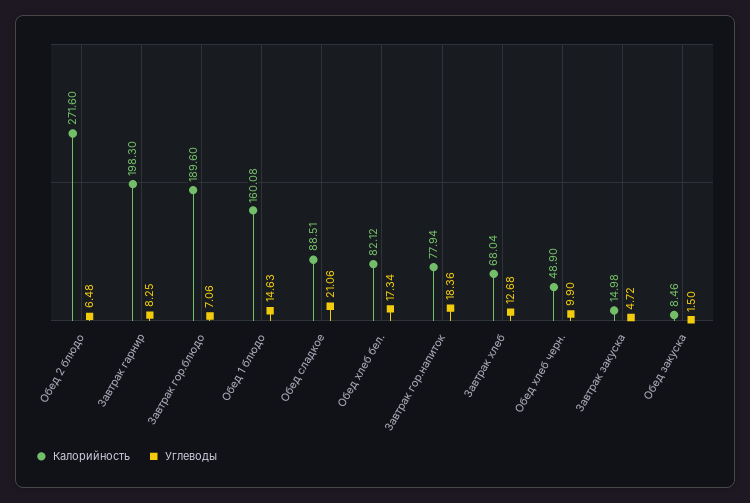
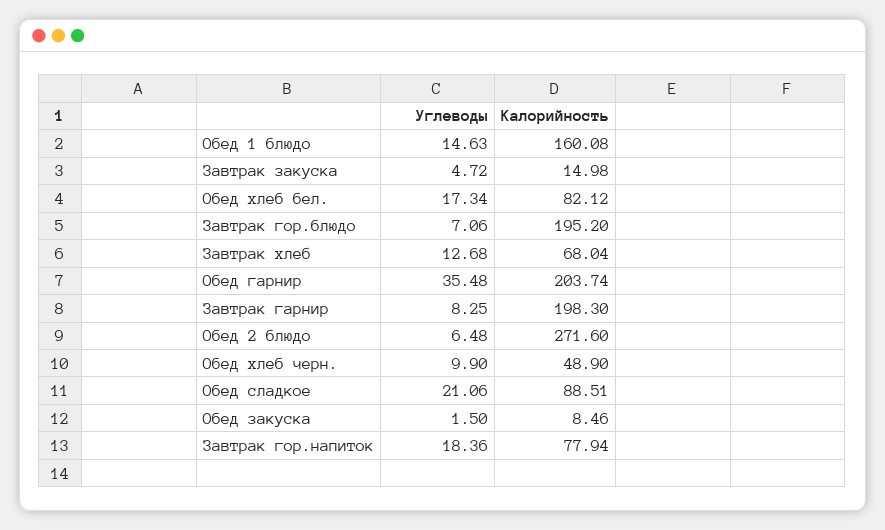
  {
    "Калорийность": {
      "Обед 2 блюдо": 271.6,
      "Завтрак гарнир": 198.3,
-     "Завтрак гор.блюдо": 189.6,
+     "Завтрак гор.блюдо": 195.2,
      "Обед 1 блюдо": 160.08,
      "Обед сладкое": 88.51,
      "Обед хлеб бел.": 82.12,
      "Завтрак гор.напиток": 77.94,
      "Завтрак хлеб": 68.04,
      "Обед хлеб черн.": 48.9,
      "Завтрак закуска": 14.98,
-     "Обед закуска": 8.46
+     "Обед закуска": 8.46,
+     "Обед гарнир": 203.74
    },
    "Углеводы": {
      "Обед 2 блюдо": 6.48,
      "Завтрак гарнир": 8.25,
      "Завтрак гор.блюдо": 7.06,
      "Обед 1 блюдо": 14.63,
      "Обед сладкое": 21.06,
      "Обед хлеб бел.": 17.34,
      "Завтрак гор.напиток": 18.36,
      "Завтрак хлеб": 12.68,
      "Обед хлеб черн.": 9.9,
      "Завтрак закуска": 4.72,
-     "Обед закуска": 1.5
+     "Обед закуска": 1.5,
+     "Обед гарнир": 35.48
    }
  }

